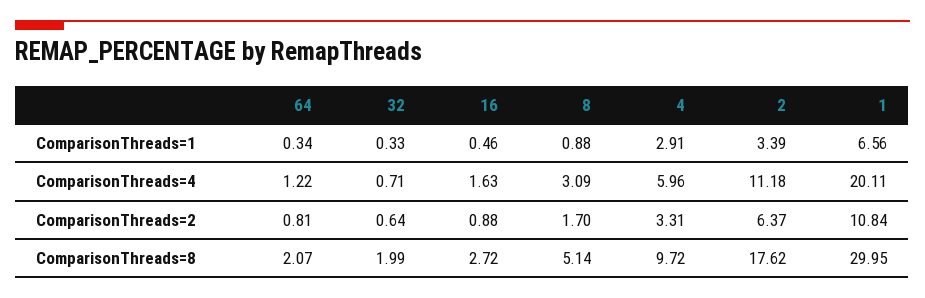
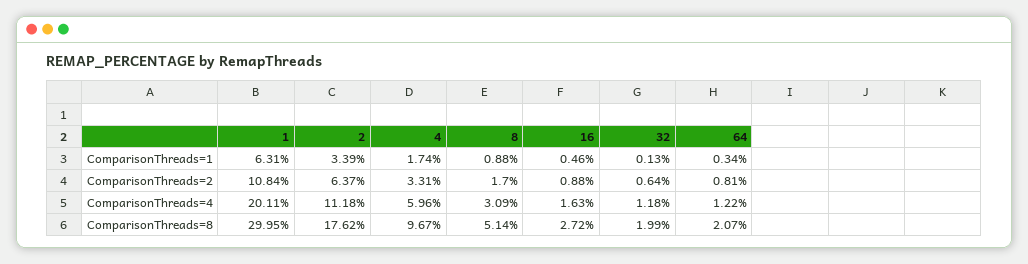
  {
    "64": {
      "ComparisonThreads=1": 0.34,
      "ComparisonThreads=4": 1.22,
      "ComparisonThreads=2": 0.81,
      "ComparisonThreads=8": 2.07
    },
    "32": {
-     "ComparisonThreads=1": 0.33,
+     "ComparisonThreads=1": 0.13,
-     "ComparisonThreads=4": 0.71,
+     "ComparisonThreads=4": 1.18,
      "ComparisonThreads=2": 0.64,
      "ComparisonThreads=8": 1.99
    },
    "16": {
      "ComparisonThreads=1": 0.46,
      "ComparisonThreads=4": 1.63,
      "ComparisonThreads=2": 0.88,
      "ComparisonThreads=8": 2.72
    },
    "8": {
      "ComparisonThreads=1": 0.88,
      "ComparisonThreads=4": 3.09,
      "ComparisonThreads=2": 1.7,
      "ComparisonThreads=8": 5.14
    },
    "4": {
-     "ComparisonThreads=1": 2.91,
+     "ComparisonThreads=1": 1.74,
      "ComparisonThreads=4": 5.96,
      "ComparisonThreads=2": 3.31,
-     "ComparisonThreads=8": 9.72
+     "ComparisonThreads=8": 9.67
    },
    "2": {
      "ComparisonThreads=1": 3.39,
      "ComparisonThreads=4": 11.18,
      "ComparisonThreads=2": 6.37,
      "ComparisonThreads=8": 17.62
    },
    "1": {
-     "ComparisonThreads=1": 6.56,
+     "ComparisonThreads=1": 6.31,
      "ComparisonThreads=4": 20.11,
      "ComparisonThreads=2": 10.84,
      "ComparisonThreads=8": 29.95
    }
  }

